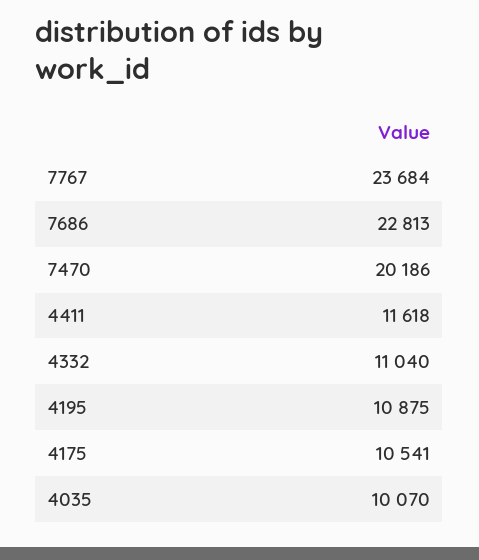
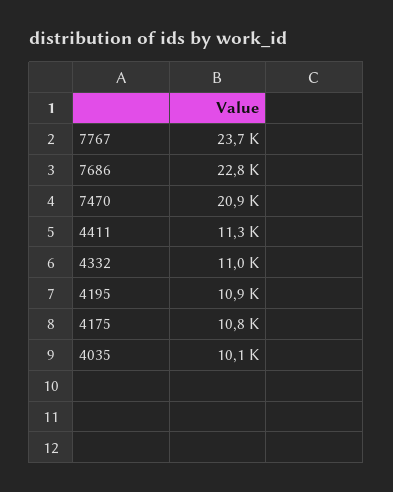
  {
    "7767": 23684,
    "7686": 22813,
-   "7470": 20186,
+   "7470": 20900,
-   "4411": 11618,
+   "4411": 11300,
    "4332": 11040,
    "4195": 10875,
-   "4175": 10541,
+   "4175": 10800,
    "4035": 10070
  }

